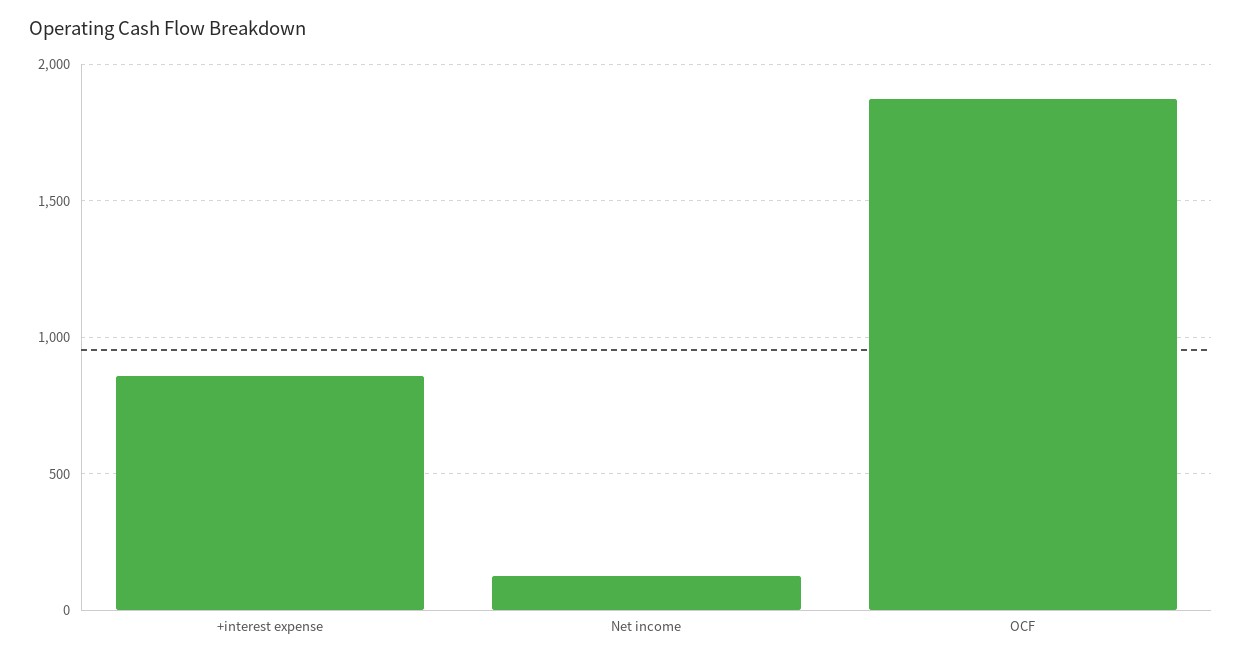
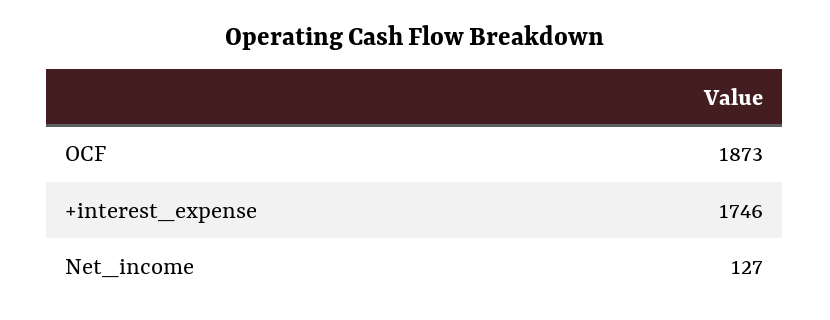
  {
-   "+interest expense": 850,
+   "+interest expense": 1746,
    "Net income": 127,
    "OCF": 1873
  }

